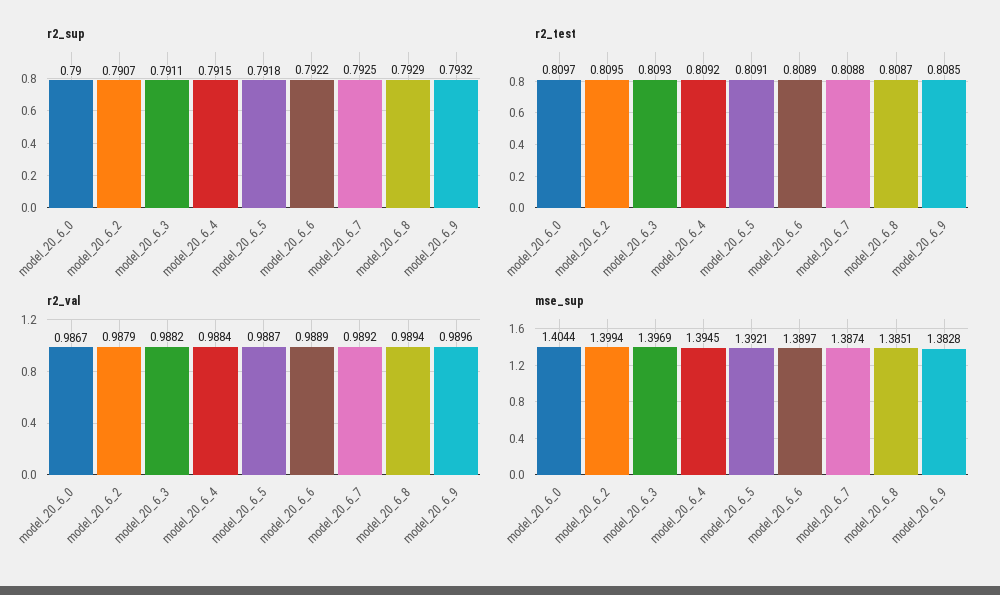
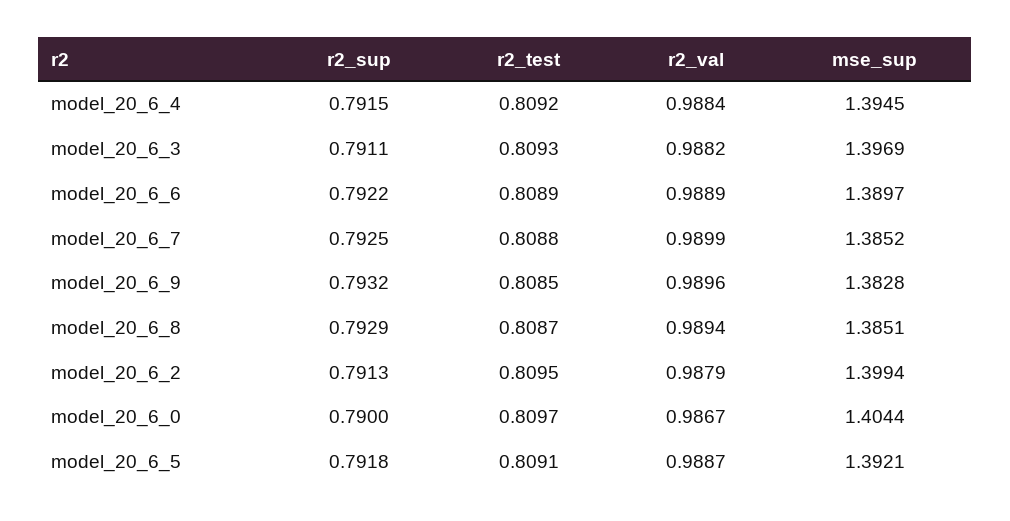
  {
    "r2_sup": {
      "model_20_6_0": 0.79,
-     "model_20_6_2": 0.7907,
+     "model_20_6_2": 0.7913,
      "model_20_6_3": 0.7911,
      "model_20_6_4": 0.7915,
      "model_20_6_5": 0.7918,
      "model_20_6_6": 0.7922,
      "model_20_6_7": 0.7925,
      "model_20_6_8": 0.7929,
      "model_20_6_9": 0.7932
    },
    "r2_test": {
      "model_20_6_0": 0.8097,
      "model_20_6_2": 0.8095,
      "model_20_6_3": 0.8093,
      "model_20_6_4": 0.8092,
      "model_20_6_5": 0.8091,
      "model_20_6_6": 0.8089,
      "model_20_6_7": 0.8088,
      "model_20_6_8": 0.8087,
      "model_20_6_9": 0.8085
    },
    "r2_val": {
      "model_20_6_0": 0.9867,
      "model_20_6_2": 0.9879,
      "model_20_6_3": 0.9882,
      "model_20_6_4": 0.9884,
      "model_20_6_5": 0.9887,
      "model_20_6_6": 0.9889,
-     "model_20_6_7": 0.9892,
+     "model_20_6_7": 0.9899,
      "model_20_6_8": 0.9894,
      "model_20_6_9": 0.9896
    },
    "mse_sup": {
      "model_20_6_0": 1.4044,
      "model_20_6_2": 1.3994,
      "model_20_6_3": 1.3969,
      "model_20_6_4": 1.3945,
      "model_20_6_5": 1.3921,
      "model_20_6_6": 1.3897,
-     "model_20_6_7": 1.3874,
+     "model_20_6_7": 1.3852,
      "model_20_6_8": 1.3851,
      "model_20_6_9": 1.3828
    }
  }

